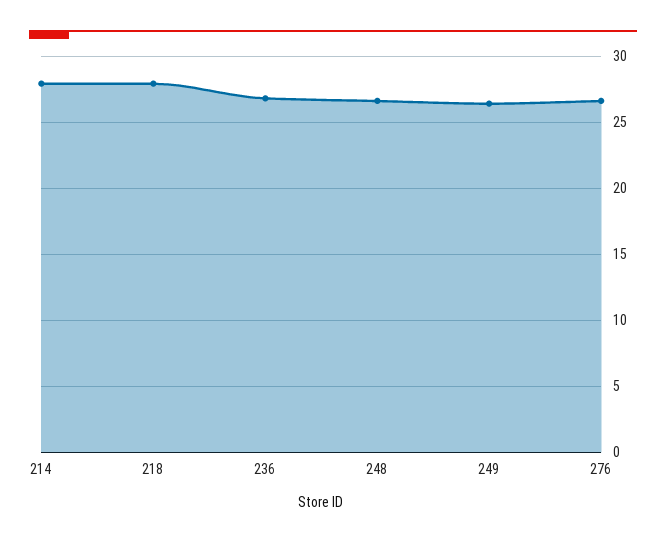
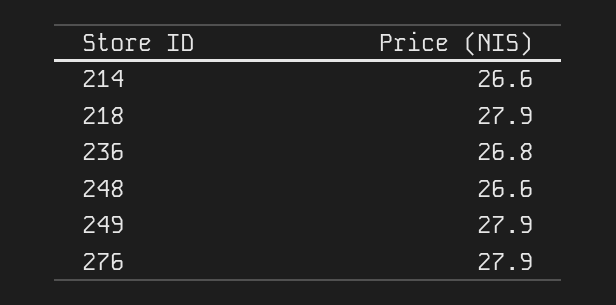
  {
-   "214": 28,
+   "214": 26.6,
    "218": 27.9,
    "236": 26.8,
    "248": 26.6,
-   "249": 26.5,
+   "249": 27.9,
-   "276": 26.5
+   "276": 27.9
  }

